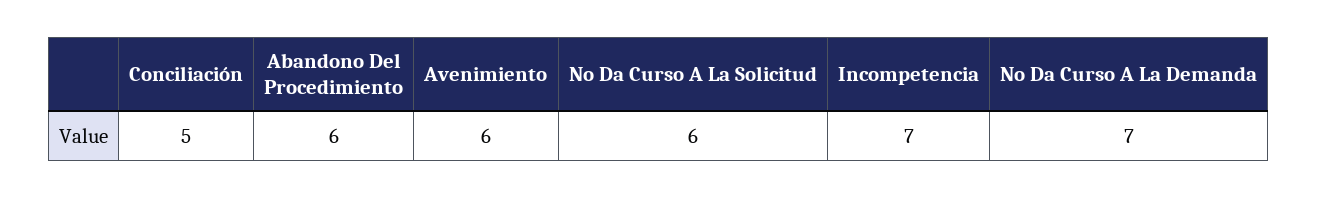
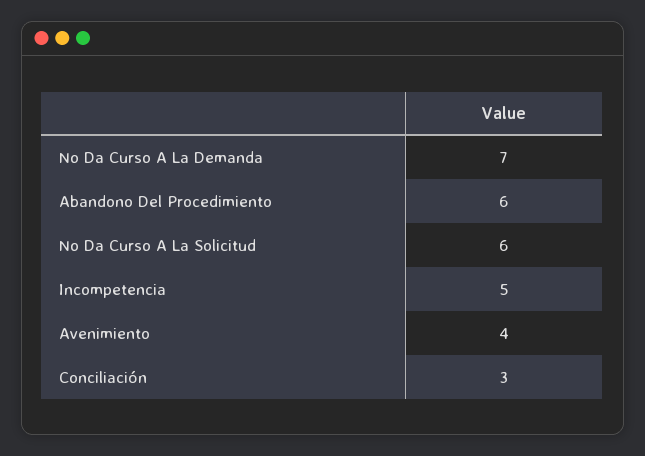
  {
-   "Conciliación": 5,
+   "Conciliación": 3,
    "Abandono Del Procedimiento": 6,
-   "Avenimiento": 6,
+   "Avenimiento": 4,
    "No Da Curso A La Solicitud": 6,
-   "Incompetencia": 7,
+   "Incompetencia": 5,
    "No Da Curso A La Demanda": 7
  }

